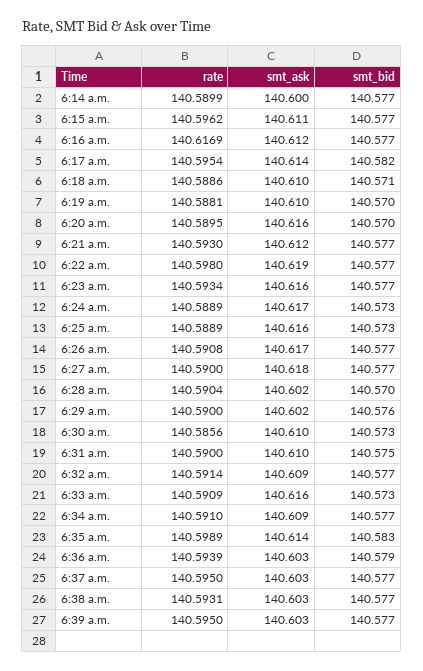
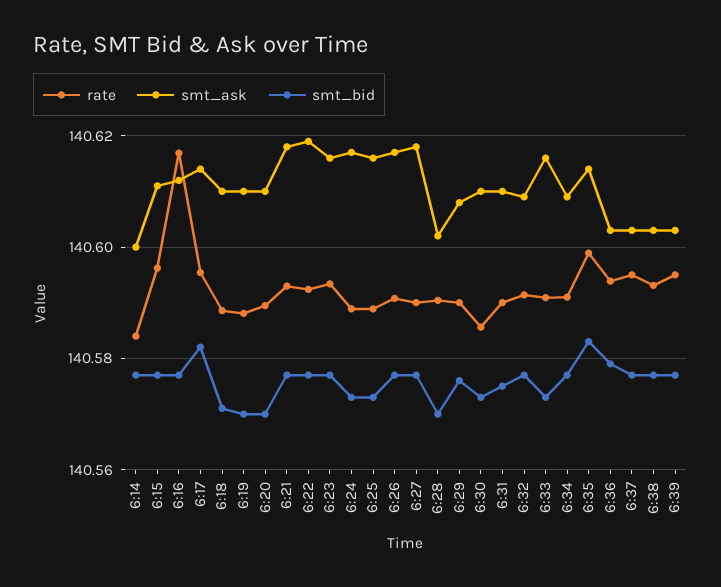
  {
    "rate": {
-     "6:14 a.m.": 140.5899,
+     "6:14 a.m.": 140.584,
      "6:15 a.m.": 140.5962,
      "6:16 a.m.": 140.6169,
      "6:17 a.m.": 140.5954,
      "6:18 a.m.": 140.5886,
      "6:19 a.m.": 140.5881,
      "6:20 a.m.": 140.5895,
      "6:21 a.m.": 140.593,
-     "6:22 a.m.": 140.598,
+     "6:22 a.m.": 140.592,
      "6:23 a.m.": 140.5934,
      "6:24 a.m.": 140.5889,
      "6:25 a.m.": 140.5889,
      "6:26 a.m.": 140.5908,
      "6:27 a.m.": 140.59,
      "6:28 a.m.": 140.5904,
      "6:29 a.m.": 140.59,
      "6:30 a.m.": 140.5856,
      "6:31 a.m.": 140.59,
      "6:32 a.m.": 140.5914,
      "6:33 a.m.": 140.5909,
      "6:34 a.m.": 140.591,
      "6:35 a.m.": 140.5989,
      "6:36 a.m.": 140.5939,
      "6:37 a.m.": 140.595,
      "6:38 a.m.": 140.5931,
      "6:39 a.m.": 140.595
    },
    "smt_ask": {
      "6:14 a.m.": 140.6,
      "6:15 a.m.": 140.611,
      "6:16 a.m.": 140.612,
      "6:17 a.m.": 140.614,
      "6:18 a.m.": 140.61,
      "6:19 a.m.": 140.61,
-     "6:20 a.m.": 140.616,
+     "6:20 a.m.": 140.61,
-     "6:21 a.m.": 140.612,
+     "6:21 a.m.": 140.618,
      "6:22 a.m.": 140.619,
      "6:23 a.m.": 140.616,
      "6:24 a.m.": 140.617,
      "6:25 a.m.": 140.616,
      "6:26 a.m.": 140.617,
      "6:27 a.m.": 140.618,
      "6:28 a.m.": 140.602,
-     "6:29 a.m.": 140.602,
+     "6:29 a.m.": 140.608,
      "6:30 a.m.": 140.61,
      "6:31 a.m.": 140.61,
      "6:32 a.m.": 140.609,
      "6:33 a.m.": 140.616,
      "6:34 a.m.": 140.609,
      "6:35 a.m.": 140.614,
      "6:36 a.m.": 140.603,
      "6:37 a.m.": 140.603,
      "6:38 a.m.": 140.603,
      "6:39 a.m.": 140.603
    },
    "smt_bid": {
      "6:14 a.m.": 140.577,
      "6:15 a.m.": 140.577,
      "6:16 a.m.": 140.577,
      "6:17 a.m.": 140.582,
      "6:18 a.m.": 140.571,
      "6:19 a.m.": 140.57,
      "6:20 a.m.": 140.57,
      "6:21 a.m.": 140.577,
      "6:22 a.m.": 140.577,
      "6:23 a.m.": 140.577,
      "6:24 a.m.": 140.573,
      "6:25 a.m.": 140.573,
      "6:26 a.m.": 140.577,
      "6:27 a.m.": 140.577,
      "6:28 a.m.": 140.57,
      "6:29 a.m.": 140.576,
      "6:30 a.m.": 140.573,
      "6:31 a.m.": 140.575,
      "6:32 a.m.": 140.577,
      "6:33 a.m.": 140.573,
      "6:34 a.m.": 140.577,
      "6:35 a.m.": 140.583,
      "6:36 a.m.": 140.579,
      "6:37 a.m.": 140.577,
      "6:38 a.m.": 140.577,
      "6:39 a.m.": 140.577
    }
  }

